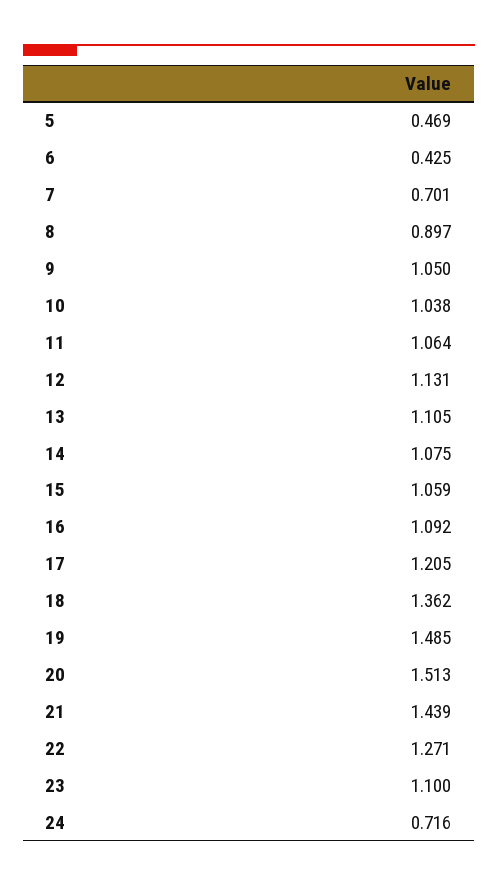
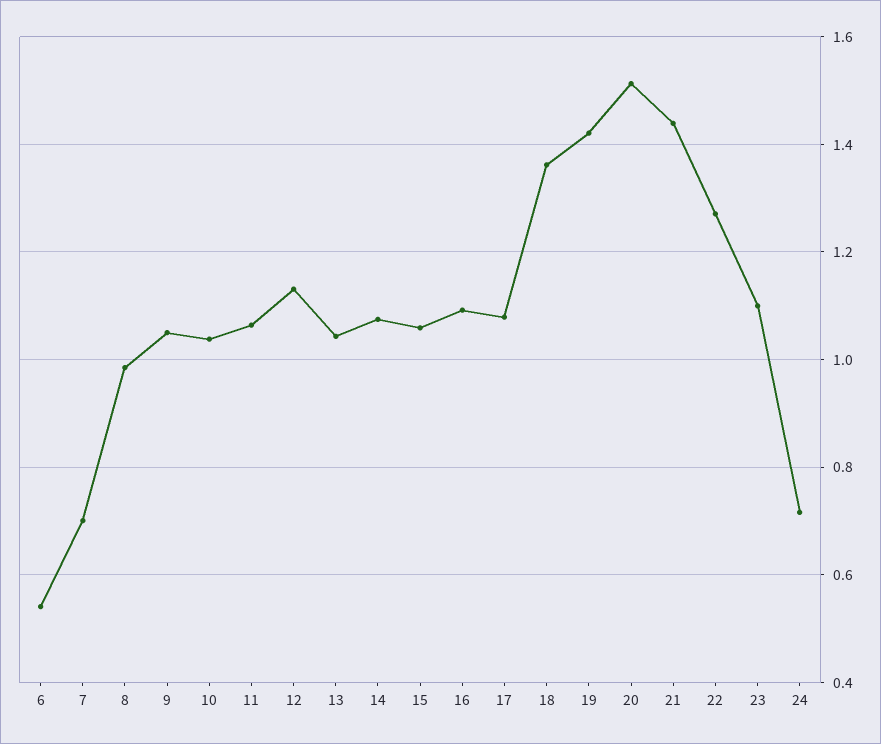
  {
-   "5": 0.469,
-   "6": 0.425,
+   "6": 0.54,
    "7": 0.701,
-   "8": 0.897,
+   "8": 0.98,
    "9": 1.05,
    "10": 1.038,
    "11": 1.064,
    "12": 1.131,
-   "13": 1.105,
+   "13": 1.04,
    "14": 1.075,
    "15": 1.059,
    "16": 1.092,
-   "17": 1.205,
+   "17": 1.08,
    "18": 1.362,
-   "19": 1.485,
+   "19": 1.42,
    "20": 1.513,
    "21": 1.439,
    "22": 1.271,
    "23": 1.1,
    "24": 0.716
  }

